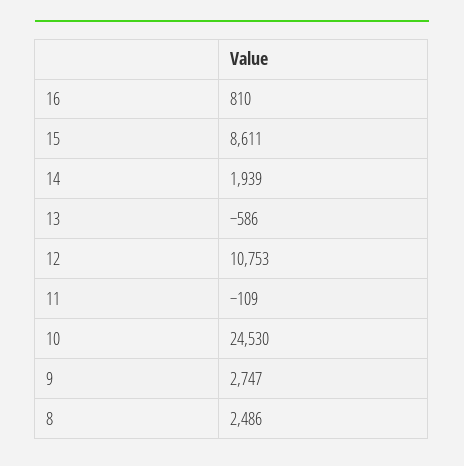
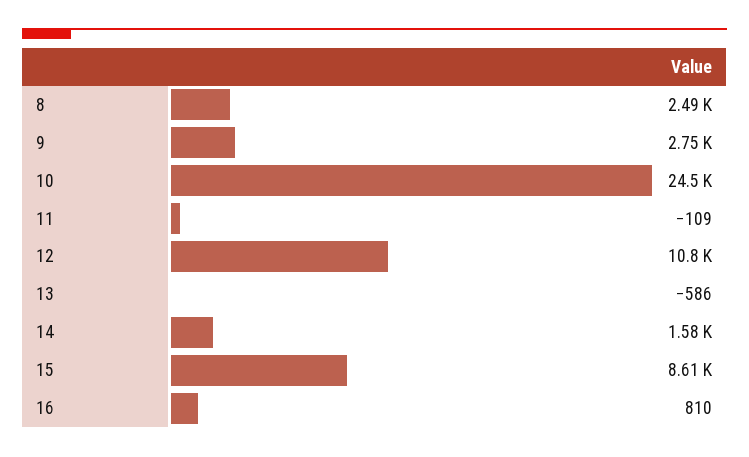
  {
    "16": 810,
    "15": 8611,
-   "14": 1939,
+   "14": 1580,
    "13": -586,
    "12": 10753,
    "11": -109,
    "10": 24530,
    "9": 2747,
    "8": 2486
  }

